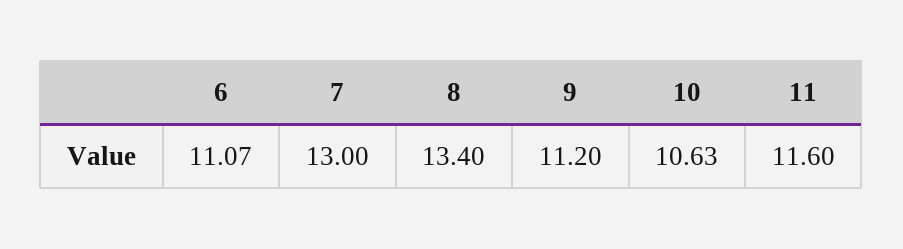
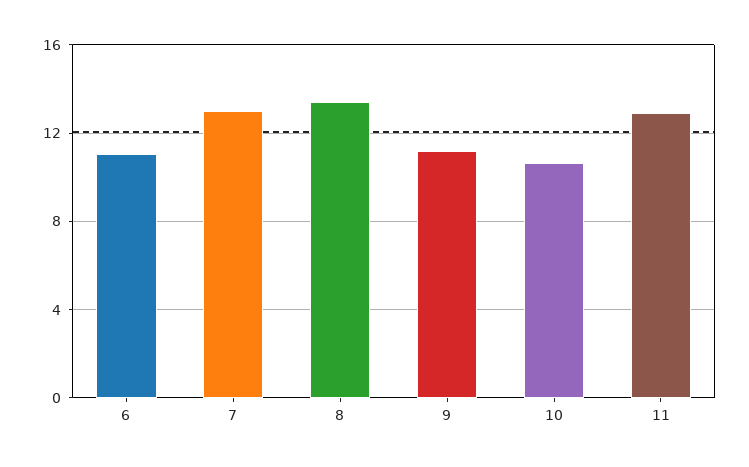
  {
    "6": 11.07,
    "7": 13,
    "8": 13.4,
    "9": 11.2,
    "10": 10.63,
-   "11": 11.6
+   "11": 13
  }

